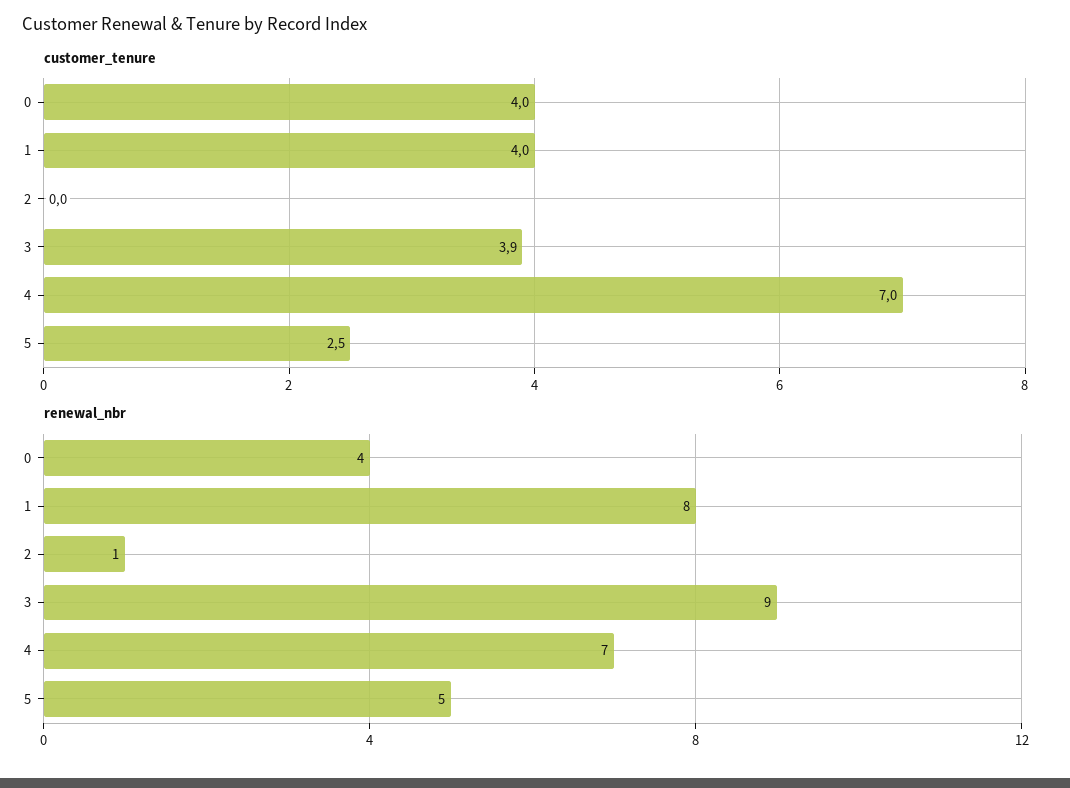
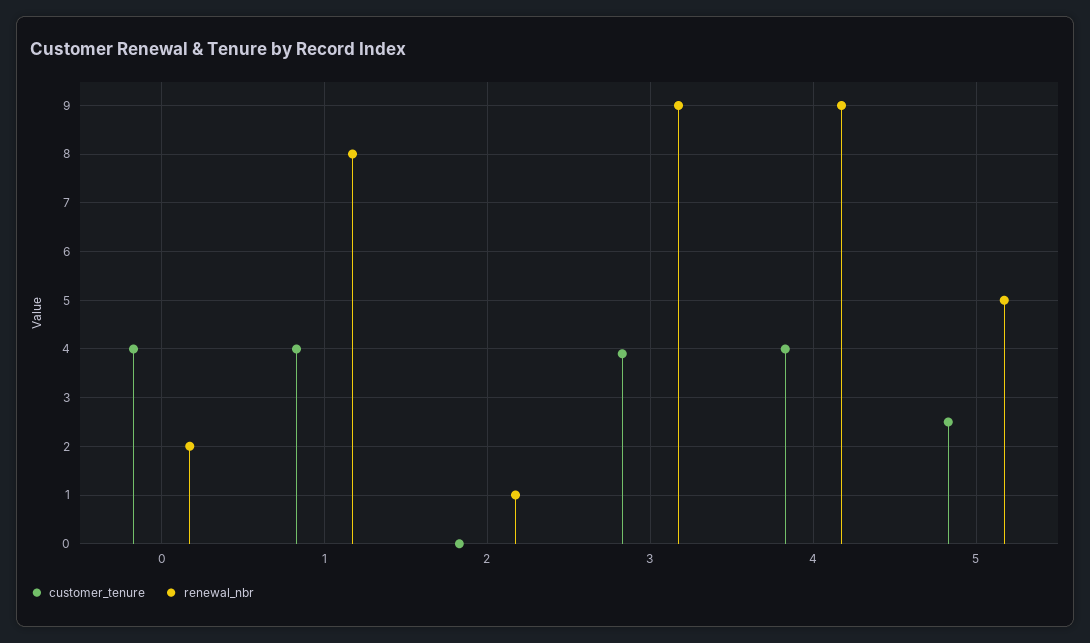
  {
    "customer_tenure": {
      "0": 4,
      "1": 4,
      "2": 0,
      "3": 3.9,
-     "4": 7,
+     "4": 4,
      "5": 2.5
    },
    "renewal_nbr": {
-     "0": 4,
+     "0": 2,
      "1": 8,
      "2": 1,
      "3": 9,
-     "4": 7,
+     "4": 9,
      "5": 5
    }
  }

